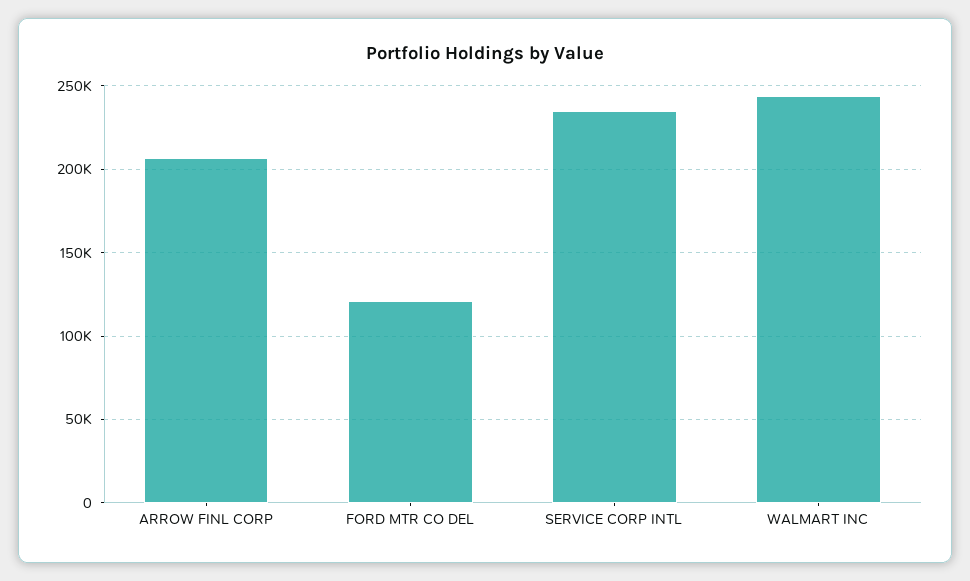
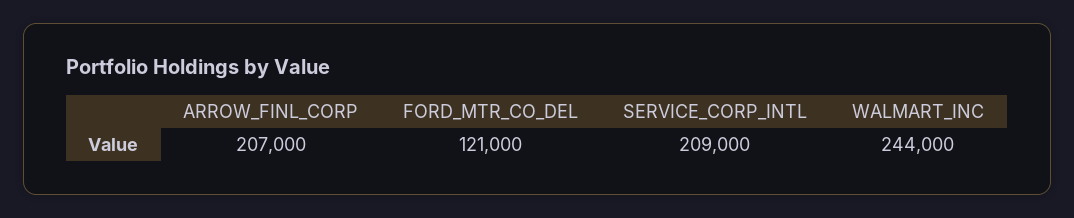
  {
    "ARROW FINL CORP": 207000,
    "FORD MTR CO DEL": 121000,
-   "SERVICE CORP INTL": 235000,
+   "SERVICE CORP INTL": 209000,
    "WALMART INC": 244000
  }

